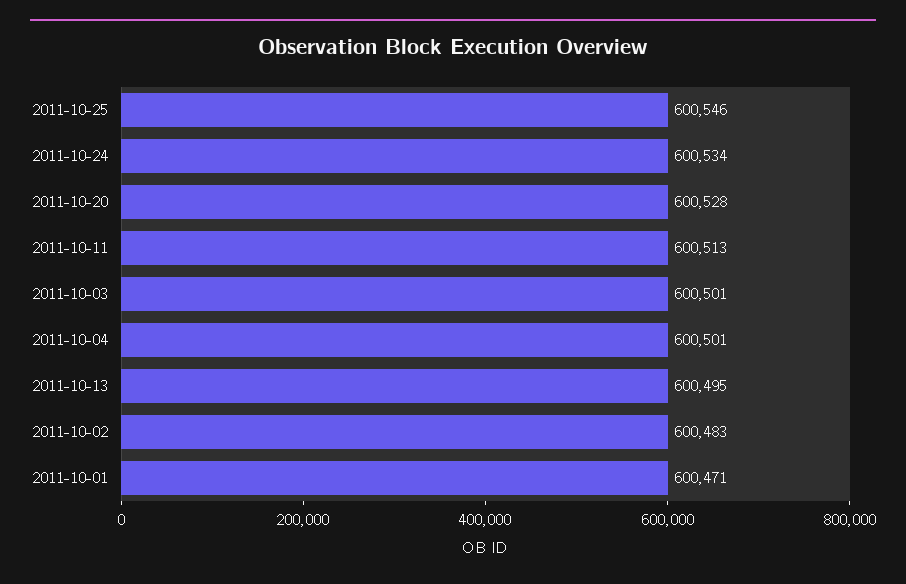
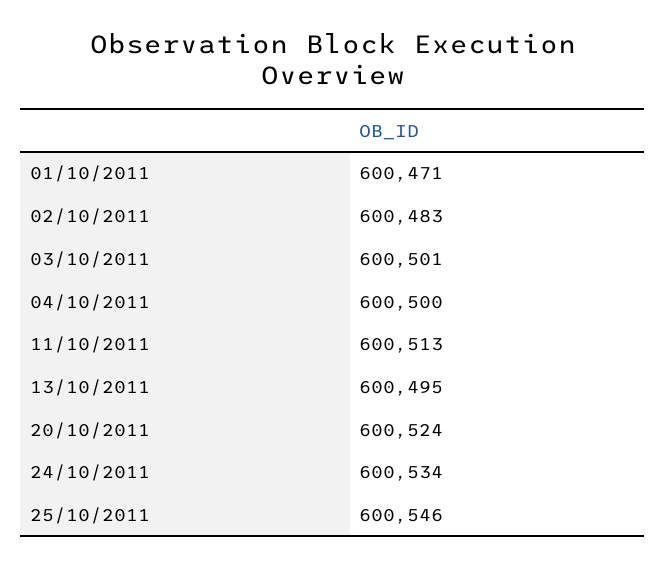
  {
    "2011-10-25": 600546,
    "2011-10-24": 600534,
-   "2011-10-20": 600528,
+   "2011-10-20": 600524,
    "2011-10-11": 600513,
    "2011-10-03": 600501,
-   "2011-10-04": 600501,
+   "2011-10-04": 600500,
    "2011-10-13": 600495,
    "2011-10-02": 600483,
    "2011-10-01": 600471
  }

